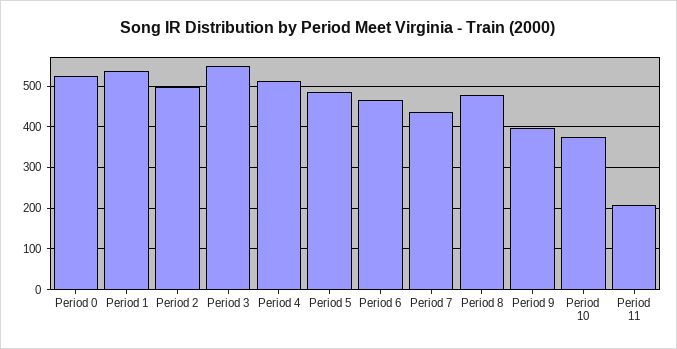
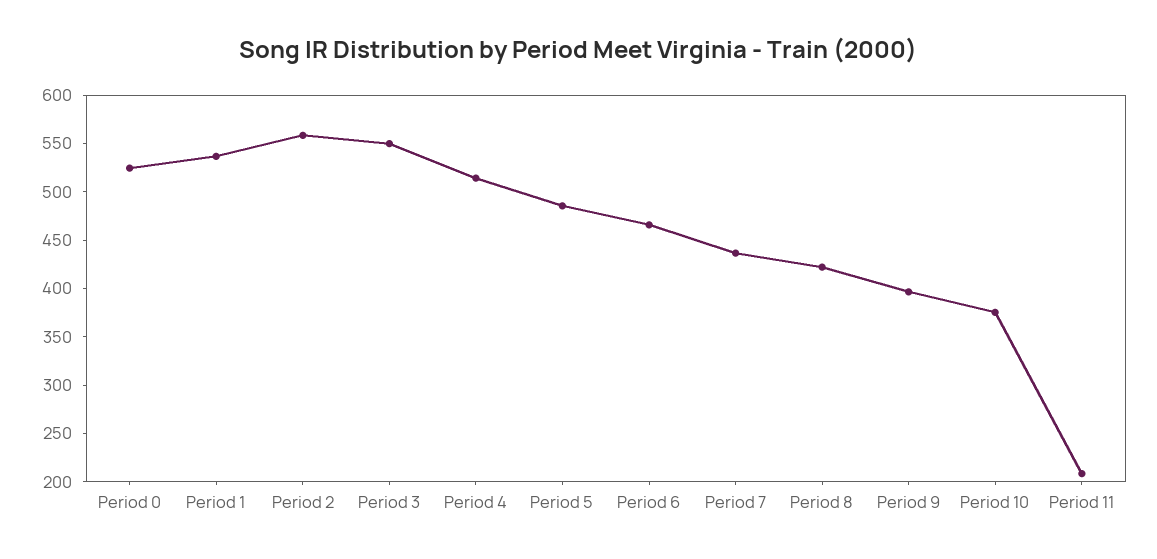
  {
    "Period 0": 520,
    "Period 1": 540,
-   "Period 2": 500,
+   "Period 2": 560,
    "Period 3": 550,
    "Period 4": 510,
    "Period 5": 490,
    "Period 6": 470,
    "Period 7": 440,
-   "Period 8": 480,
+   "Period 8": 420,
    "Period 9": 400,
    "Period 10": 380,
    "Period 11": 210
  }

